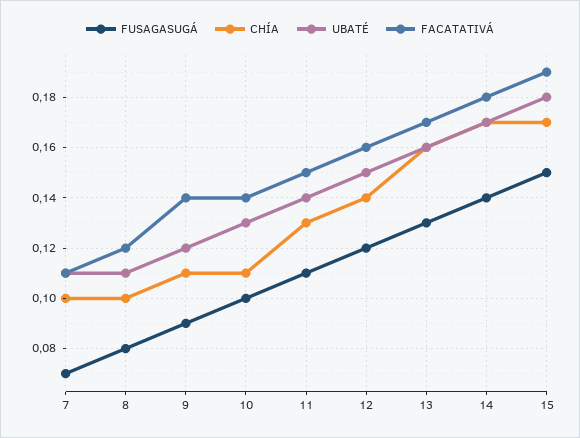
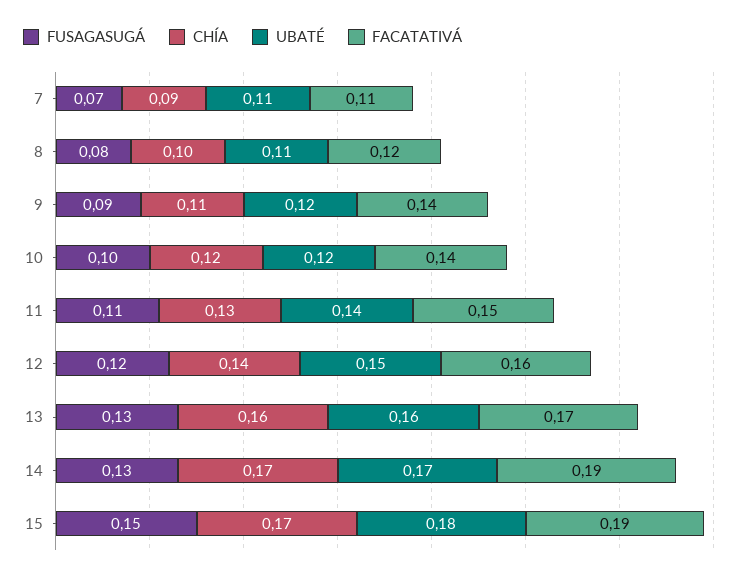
  {
    "FUSAGASUGÁ": {
      "7": 0.07,
      "8": 0.08,
      "9": 0.09,
      "10": 0.1,
      "11": 0.11,
      "12": 0.12,
      "13": 0.13,
-     "14": 0.14,
+     "14": 0.13,
      "15": 0.15
    },
    "CHÍA": {
-     "7": 0.1,
+     "7": 0.09,
      "8": 0.1,
      "9": 0.11,
-     "10": 0.11,
+     "10": 0.12,
      "11": 0.13,
      "12": 0.14,
      "13": 0.16,
      "14": 0.17,
      "15": 0.17
    },
    "UBATÉ": {
      "7": 0.11,
      "8": 0.11,
      "9": 0.12,
-     "10": 0.13,
+     "10": 0.12,
      "11": 0.14,
      "12": 0.15,
      "13": 0.16,
      "14": 0.17,
      "15": 0.18
    },
    "FACATATIVÁ": {
      "7": 0.11,
      "8": 0.12,
      "9": 0.14,
      "10": 0.14,
      "11": 0.15,
      "12": 0.16,
      "13": 0.17,
-     "14": 0.18,
+     "14": 0.19,
      "15": 0.19
    }
  }

